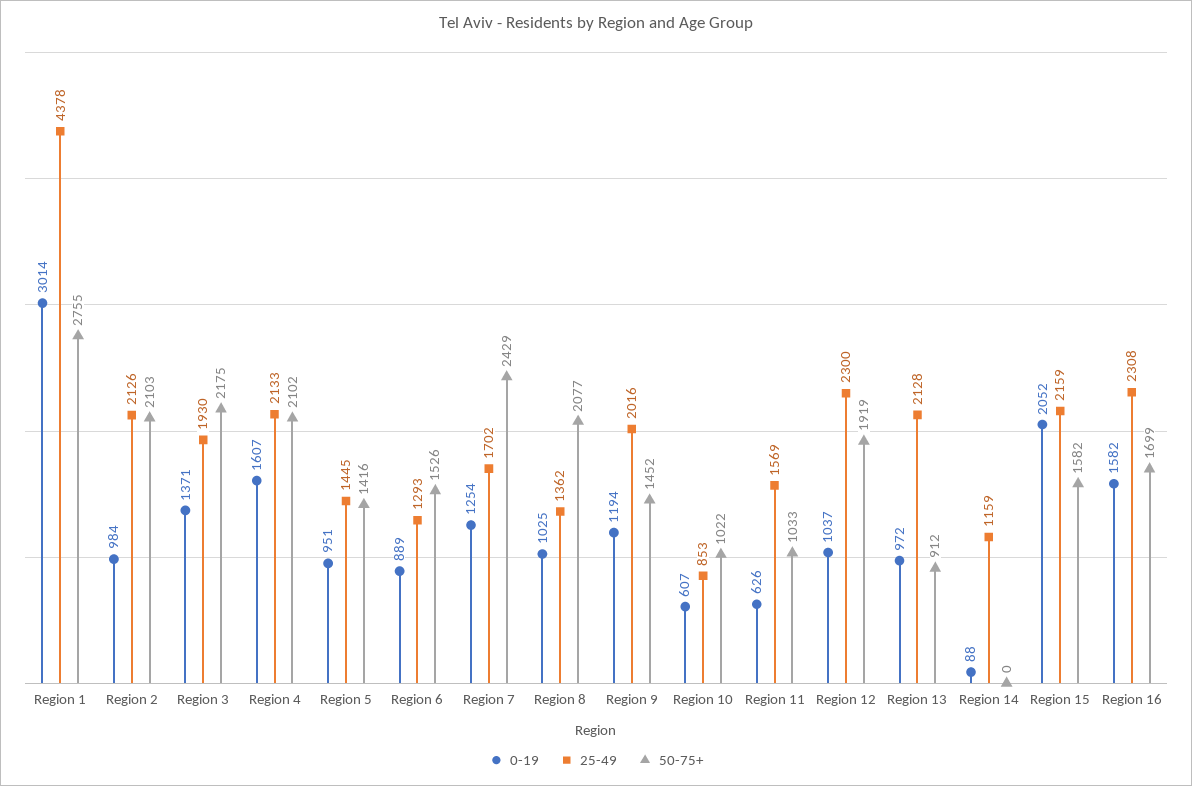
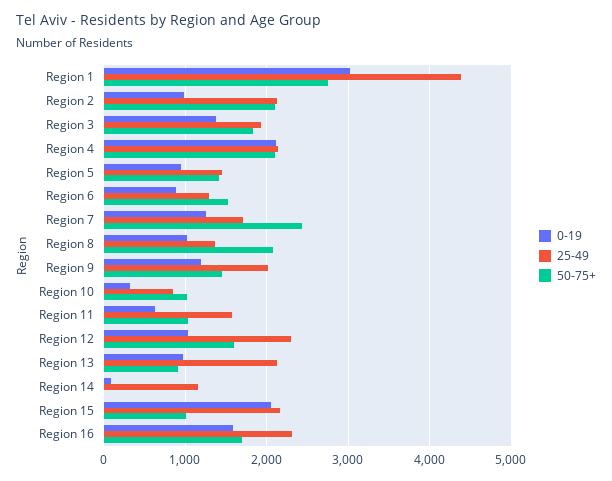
  {
    "0-19": {
      "Region 1": 3014,
      "Region 2": 984,
      "Region 3": 1371,
-     "Region 4": 1607,
+     "Region 4": 2100,
      "Region 5": 951,
      "Region 6": 889,
      "Region 7": 1254,
      "Region 8": 1025,
      "Region 9": 1194,
-     "Region 10": 607,
+     "Region 10": 300,
      "Region 11": 626,
      "Region 12": 1037,
      "Region 13": 972,
      "Region 14": 88,
      "Region 15": 2052,
      "Region 16": 1582
    },
    "25-49": {
      "Region 1": 4378,
      "Region 2": 2126,
      "Region 3": 1930,
      "Region 4": 2133,
      "Region 5": 1445,
      "Region 6": 1293,
      "Region 7": 1702,
      "Region 8": 1362,
      "Region 9": 2016,
      "Region 10": 853,
      "Region 11": 1569,
      "Region 12": 2300,
      "Region 13": 2128,
      "Region 14": 1159,
      "Region 15": 2159,
      "Region 16": 2308
    },
    "50-75+": {
      "Region 1": 2755,
      "Region 2": 2103,
-     "Region 3": 2175,
+     "Region 3": 1800,
      "Region 4": 2102,
      "Region 5": 1416,
      "Region 6": 1526,
      "Region 7": 2429,
      "Region 8": 2077,
      "Region 9": 1452,
      "Region 10": 1022,
      "Region 11": 1033,
-     "Region 12": 1919,
+     "Region 12": 1600,
      "Region 13": 912,
      "Region 14": 0,
-     "Region 15": 1582,
+     "Region 15": 1000,
      "Region 16": 1699
    }
  }

